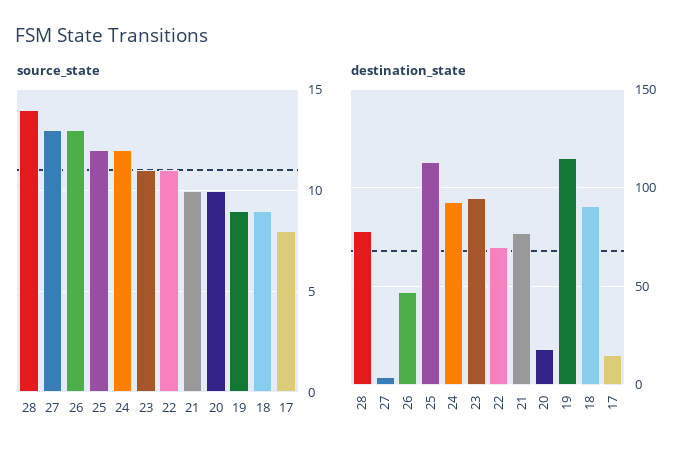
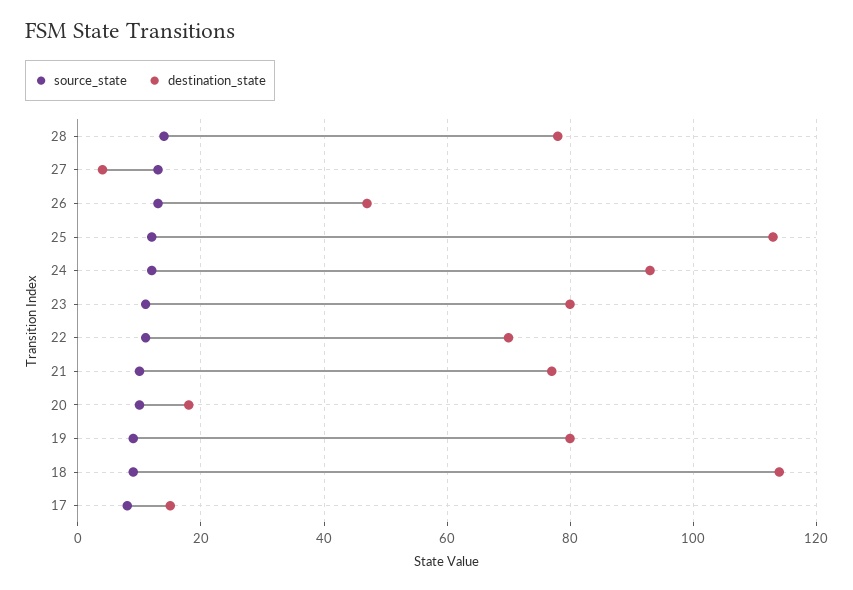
  {
    "source_state": {
      "28": 14,
      "27": 13,
      "26": 13,
      "25": 12,
      "24": 12,
      "23": 11,
      "22": 11,
      "21": 10,
      "20": 10,
      "19": 9,
      "18": 9,
      "17": 8
    },
    "destination_state": {
      "28": 80,
      "27": 5,
      "26": 45,
      "25": 115,
      "24": 95,
-     "23": 95,
+     "23": 80,
      "22": 70,
      "21": 75,
      "20": 20,
-     "19": 115,
+     "19": 80,
-     "18": 90,
+     "18": 115,
      "17": 15
    }
  }

